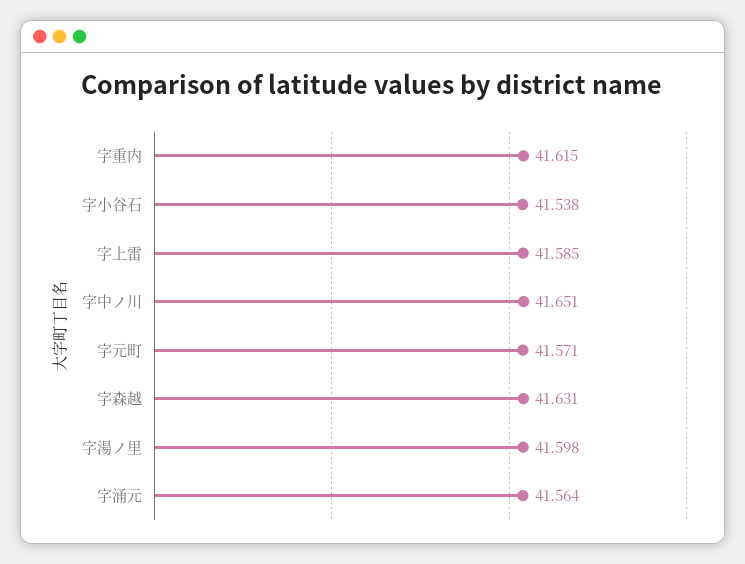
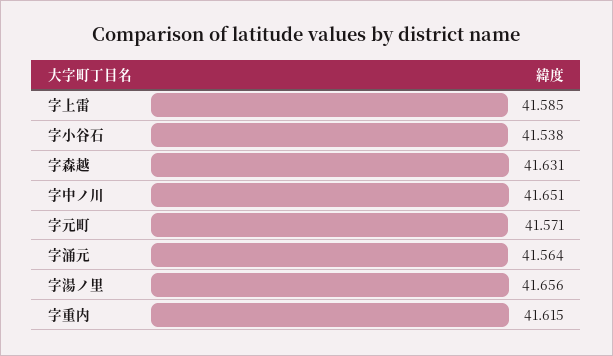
  {
    "字重内": 41.615,
    "字小谷石": 41.538,
    "字上雷": 41.585,
    "字中ノ川": 41.651,
    "字元町": 41.571,
    "字森越": 41.631,
-   "字湯ノ里": 41.598,
+   "字湯ノ里": 41.656,
    "字涌元": 41.564
  }

